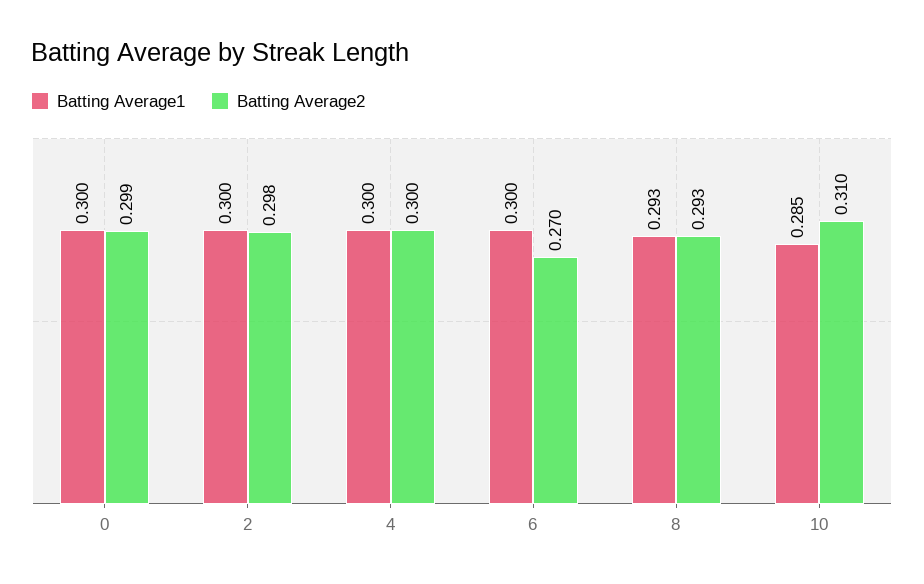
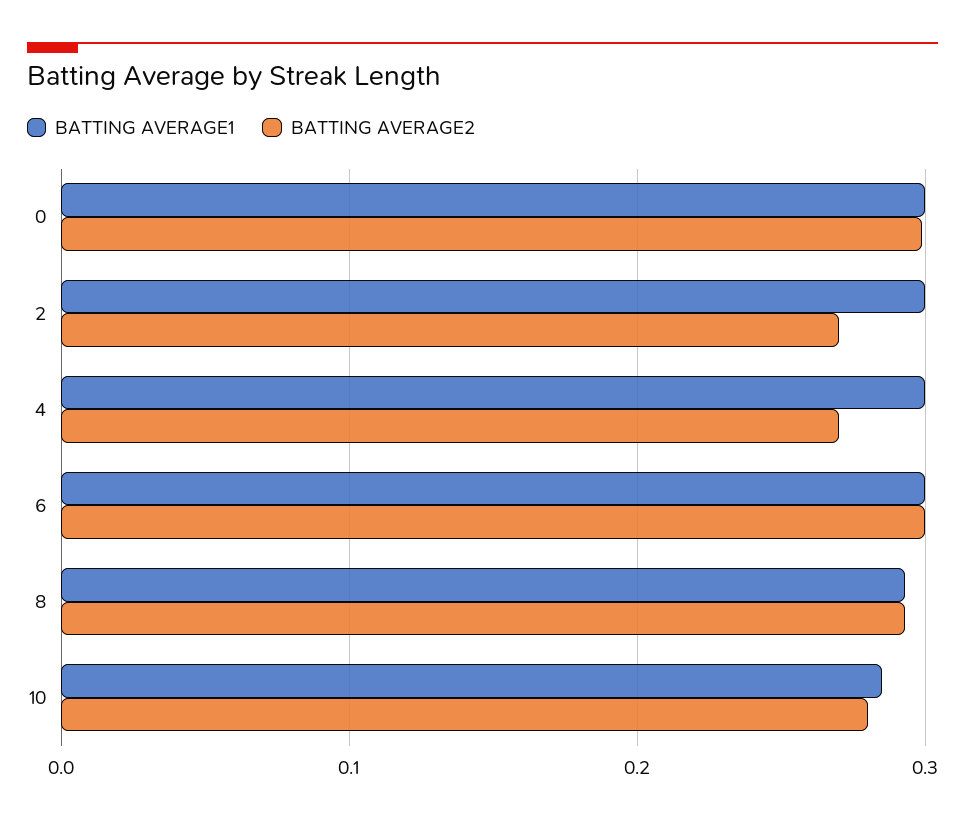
  {
    "Batting Average1": {
      "0": 0.3,
      "2": 0.3,
      "4": 0.3,
      "6": 0.3,
      "8": 0.293,
      "10": 0.285
    },
    "Batting Average2": {
      "0": 0.299,
-     "2": 0.298,
+     "2": 0.27,
-     "4": 0.3,
+     "4": 0.27,
-     "6": 0.27,
+     "6": 0.3,
      "8": 0.293,
-     "10": 0.31
+     "10": 0.28
    }
  }

